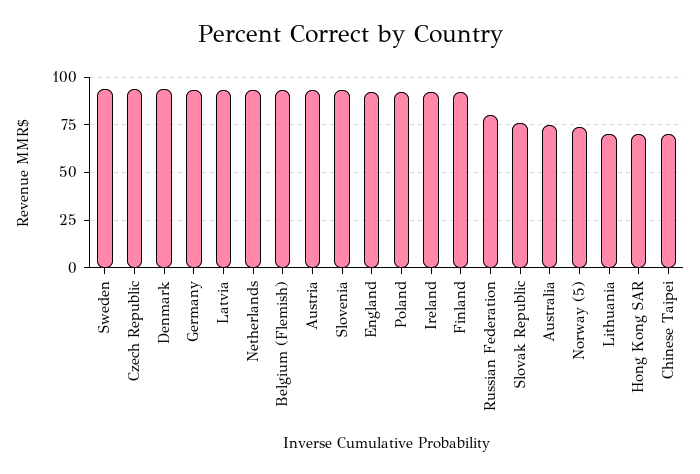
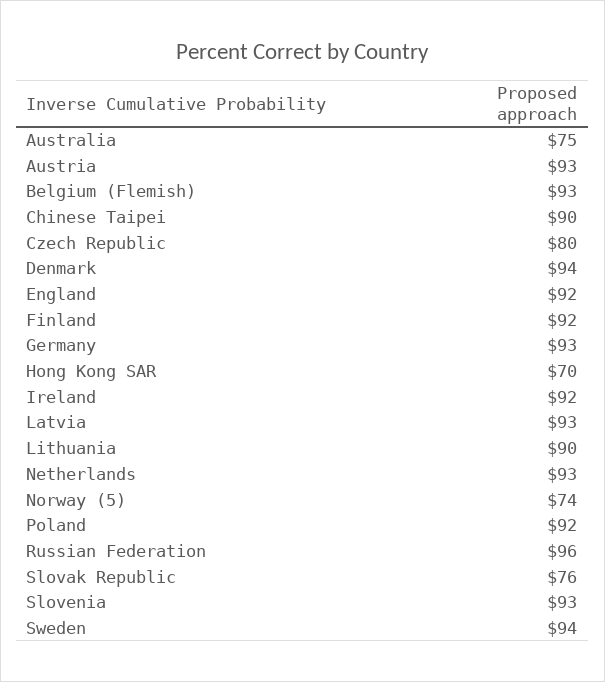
  {
    "Sweden": 94,
-   "Czech Republic": 95,
+   "Czech Republic": 80,
    "Denmark": 94,
    "Germany": 93,
    "Latvia": 93,
    "Netherlands": 93,
    "Belgium (Flemish)": 93,
    "Austria": 93,
    "Slovenia": 93,
    "England": 92,
    "Poland": 92,
    "Ireland": 92,
    "Finland": 92,
-   "Russian Federation": 80,
+   "Russian Federation": 96,
    "Slovak Republic": 76,
    "Australia": 75,
    "Norway (5)": 74,
-   "Lithuania": 70,
+   "Lithuania": 90,
    "Hong Kong SAR": 70,
-   "Chinese Taipei": 70
+   "Chinese Taipei": 90
  }

